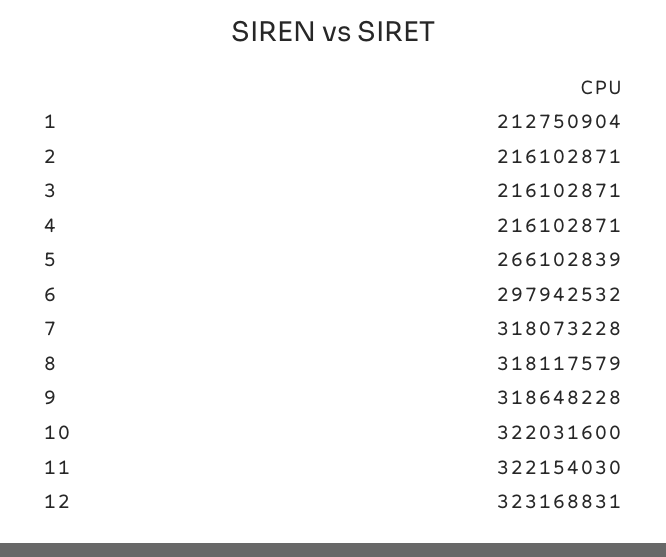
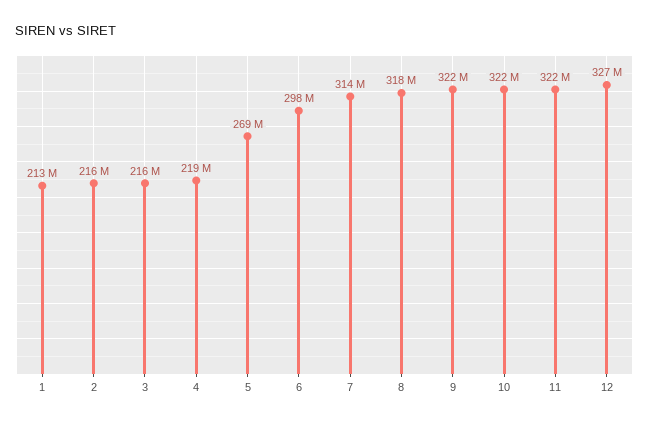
  {
    "1": 212750904,
    "2": 216102871,
    "3": 216102871,
-   "4": 216102871,
+   "4": 219000000,
-   "5": 266102839,
+   "5": 269000000,
    "6": 297942532,
-   "7": 318073228,
+   "7": 314000000,
    "8": 318117579,
-   "9": 318648228,
+   "9": 322000000,
    "10": 322031600,
    "11": 322154030,
-   "12": 323168831
+   "12": 327000000
  }

